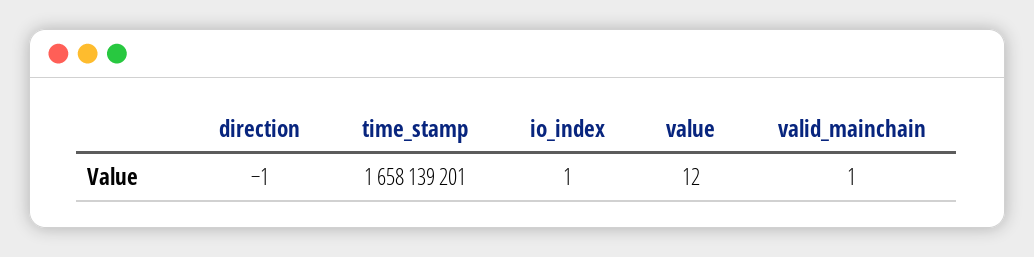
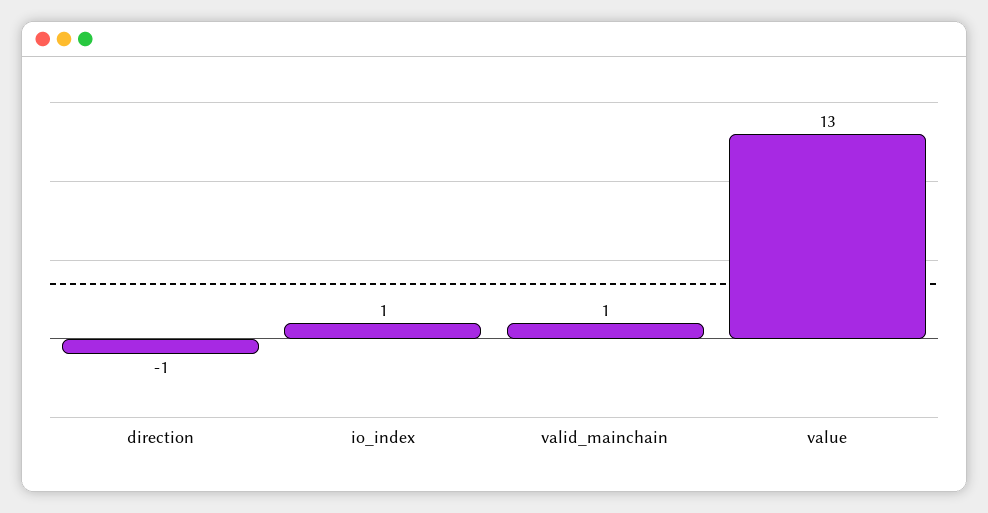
  {
    "direction": -1,
-   "time_stamp": 1658139201,
    "io_index": 1,
-   "value": 12,
+   "value": 13,
    "valid_mainchain": 1
  }

